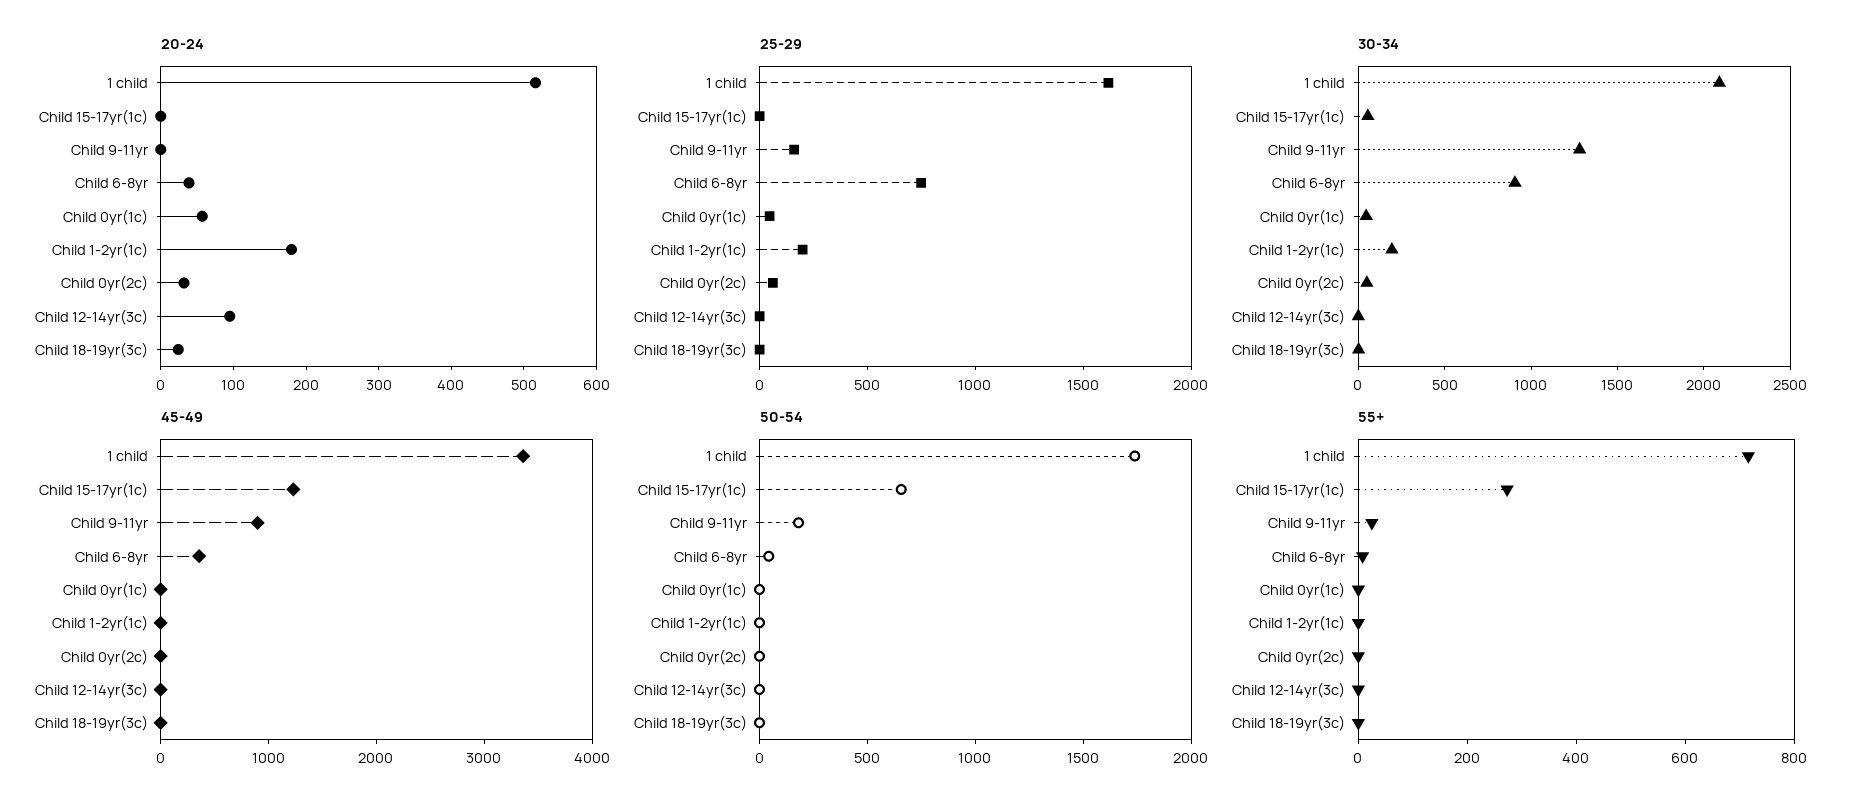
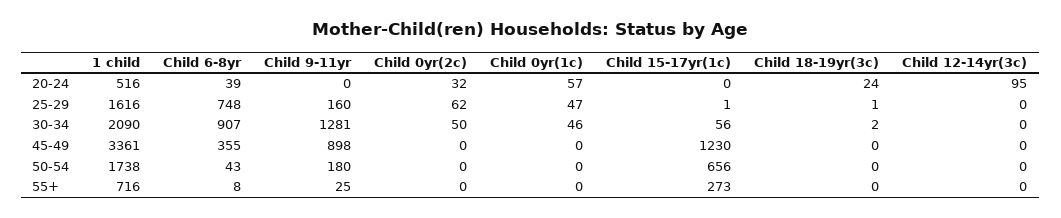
  {
    "20-24": {
      "1 child": 516,
      "Child 15-17yr(1c)": 0,
      "Child 9-11yr": 0,
      "Child 6-8yr": 39,
      "Child 0yr(1c)": 57,
-     "Child 1-2yr(1c)": 180,
      "Child 0yr(2c)": 32,
      "Child 12-14yr(3c)": 95,
      "Child 18-19yr(3c)": 24
    },
    "25-29": {
      "1 child": 1616,
      "Child 15-17yr(1c)": 1,
      "Child 9-11yr": 160,
      "Child 6-8yr": 748,
      "Child 0yr(1c)": 47,
-     "Child 1-2yr(1c)": 200,
      "Child 0yr(2c)": 62,
      "Child 12-14yr(3c)": 0,
      "Child 18-19yr(3c)": 1
    },
    "30-34": {
      "1 child": 2090,
      "Child 15-17yr(1c)": 56,
      "Child 9-11yr": 1281,
      "Child 6-8yr": 907,
      "Child 0yr(1c)": 46,
-     "Child 1-2yr(1c)": 200,
      "Child 0yr(2c)": 50,
      "Child 12-14yr(3c)": 0,
      "Child 18-19yr(3c)": 2
    },
    "45-49": {
      "1 child": 3361,
      "Child 15-17yr(1c)": 1230,
      "Child 9-11yr": 898,
      "Child 6-8yr": 355,
      "Child 0yr(1c)": 0,
-     "Child 1-2yr(1c)": 0,
      "Child 0yr(2c)": 0,
      "Child 12-14yr(3c)": 0,
      "Child 18-19yr(3c)": 0
    },
    "50-54": {
      "1 child": 1738,
      "Child 15-17yr(1c)": 656,
      "Child 9-11yr": 180,
      "Child 6-8yr": 43,
      "Child 0yr(1c)": 0,
-     "Child 1-2yr(1c)": 0,
      "Child 0yr(2c)": 0,
      "Child 12-14yr(3c)": 0,
      "Child 18-19yr(3c)": 0
    },
    "55+": {
      "1 child": 716,
      "Child 15-17yr(1c)": 273,
      "Child 9-11yr": 25,
      "Child 6-8yr": 8,
      "Child 0yr(1c)": 0,
-     "Child 1-2yr(1c)": 0,
      "Child 0yr(2c)": 0,
      "Child 12-14yr(3c)": 0,
      "Child 18-19yr(3c)": 0
    }
  }

